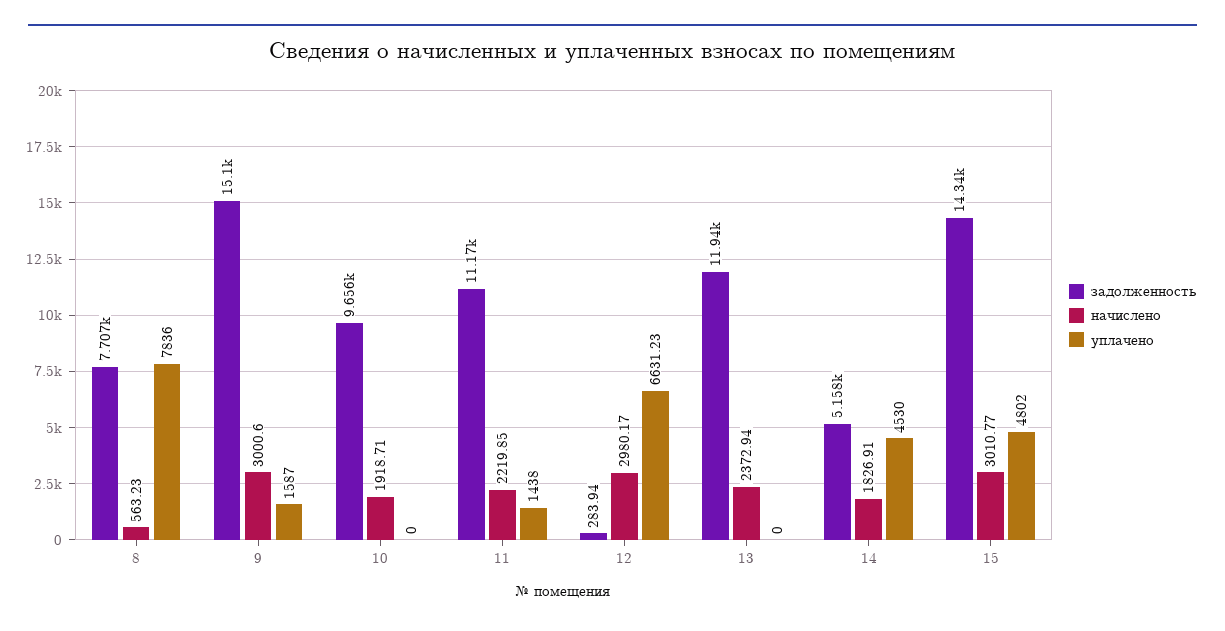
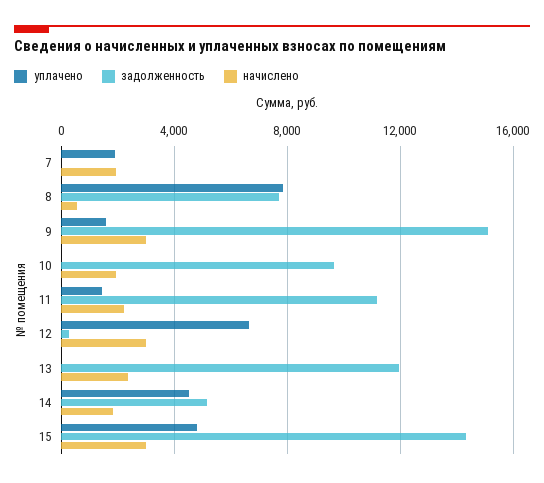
  {
    "задолженность": {
      "8": 7707,
      "9": 15100,
      "10": 9656,
      "11": 11170,
      "12": 283.94,
      "13": 11940,
      "14": 5158,
-     "15": 14340
+     "15": 14340,
+     "7": 0
    },
    "начислено": {
      "8": 563.23,
      "9": 3000.6,
      "10": 1918.71,
      "11": 2219.85,
      "12": 2980.17,
      "13": 2372.94,
      "14": 1826.91,
-     "15": 3010.77
+     "15": 3010.77,
+     "7": 2000
    },
    "уплачено": {
      "8": 7836,
      "9": 1587,
      "10": 0,
      "11": 1438,
      "12": 6631.23,
      "13": 0,
      "14": 4530,
-     "15": 4802
+     "15": 4802,
+     "7": 2000
    }
  }

